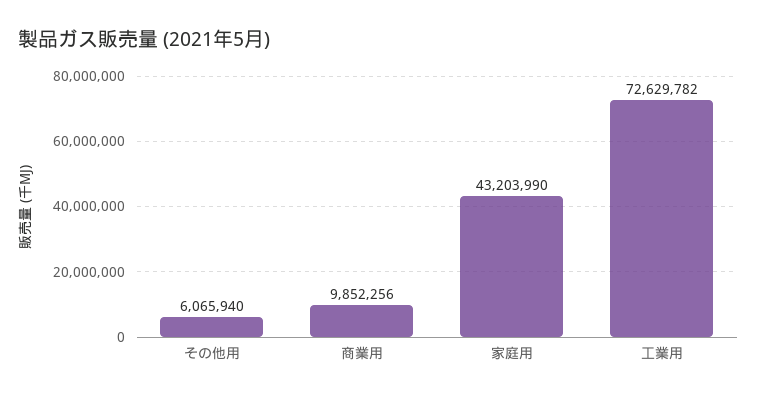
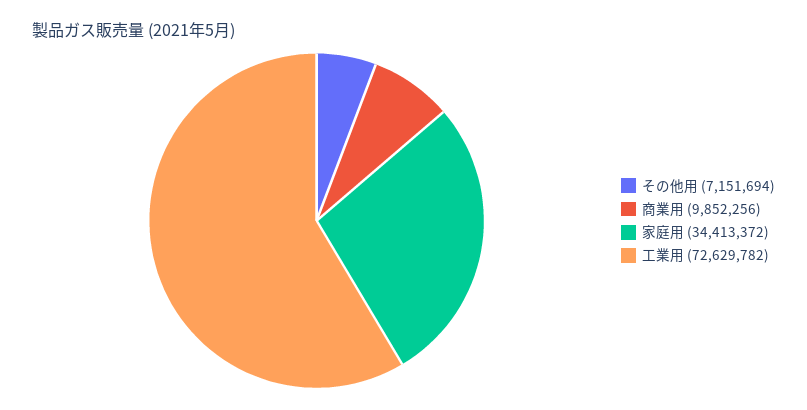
  {
-   "その他用": 6065940,
+   "その他用": 7151694,
    "商業用": 9852256,
-   "家庭用": 43203990,
+   "家庭用": 34413372,
    "工業用": 72629782
  }

